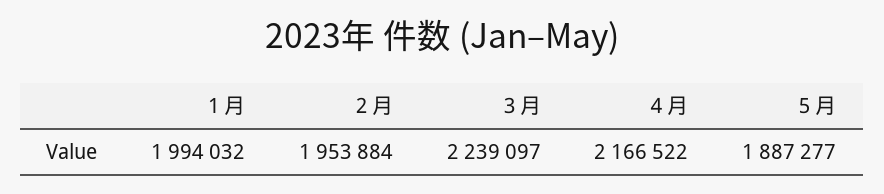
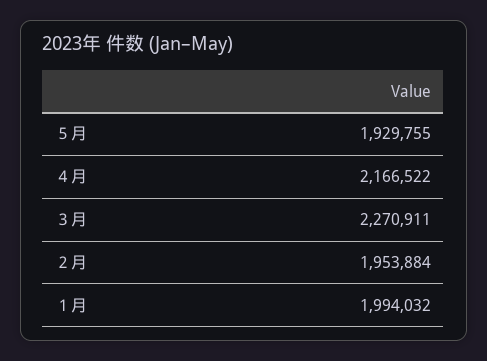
  {
    "１月": 1994032,
    "２月": 1953884,
-   "３月": 2239097,
+   "３月": 2270911,
    "４月": 2166522,
-   "５月": 1887277
+   "５月": 1929755
  }

